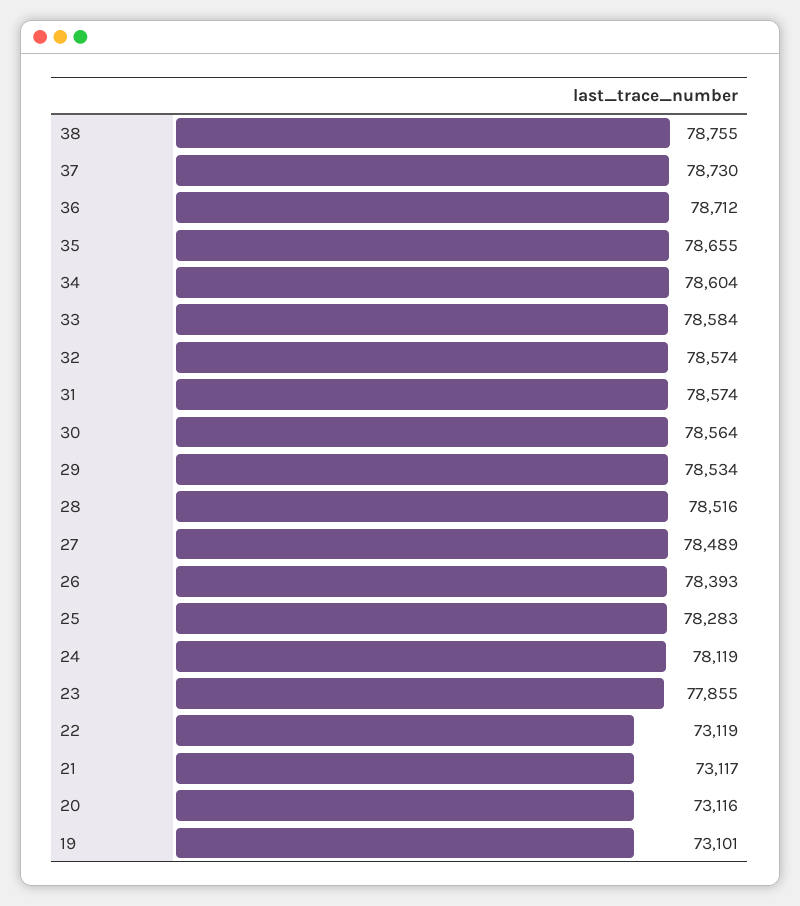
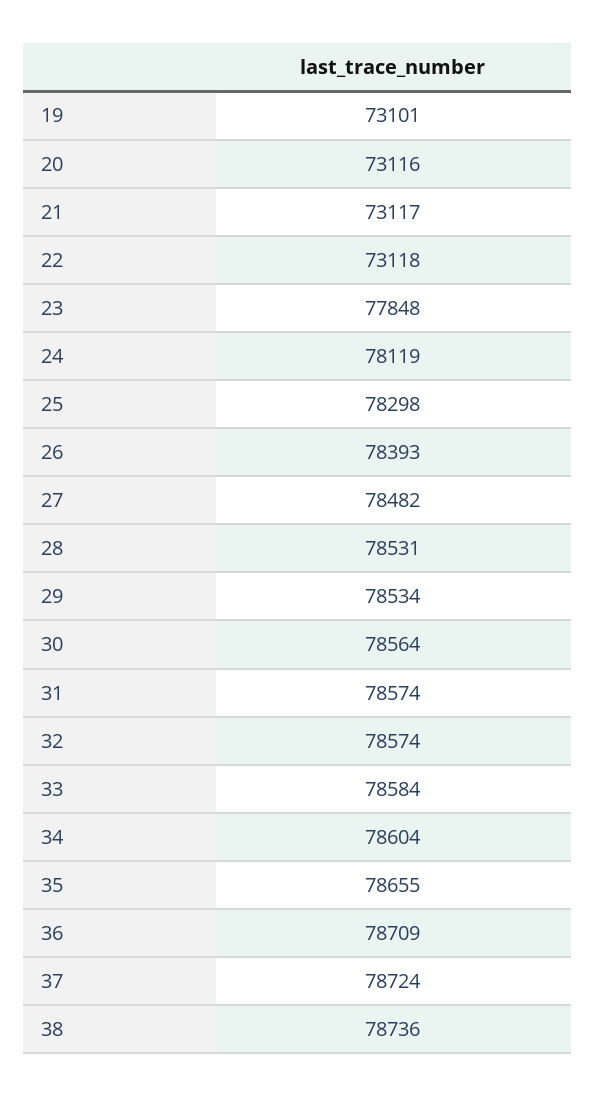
  {
-   "38": 78755,
+   "38": 78736,
-   "37": 78730,
+   "37": 78724,
-   "36": 78712,
+   "36": 78709,
    "35": 78655,
    "34": 78604,
    "33": 78584,
    "32": 78574,
    "31": 78574,
    "30": 78564,
    "29": 78534,
-   "28": 78516,
+   "28": 78531,
-   "27": 78489,
+   "27": 78482,
    "26": 78393,
-   "25": 78283,
+   "25": 78298,
    "24": 78119,
-   "23": 77855,
+   "23": 77848,
-   "22": 73119,
+   "22": 73118,
    "21": 73117,
    "20": 73116,
    "19": 73101
  }

